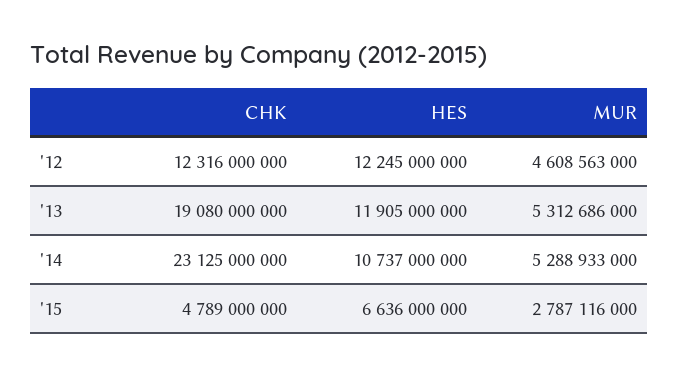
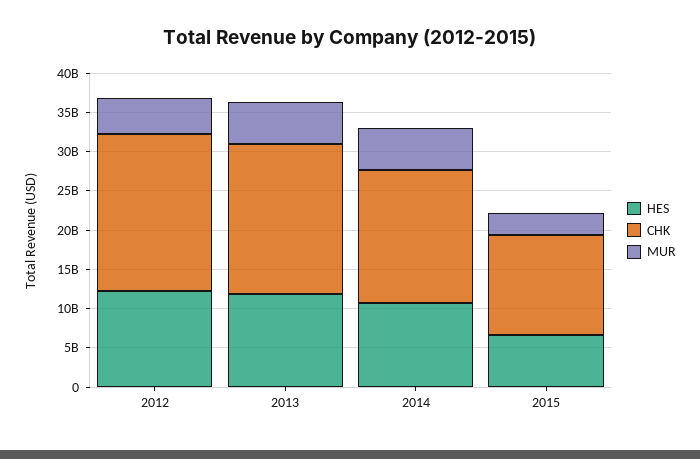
  {
    "CHK": {
-     "'12": 12316000000,
+     "'12": 20000000000,
      "'13": 19080000000,
-     "'14": 23125000000,
+     "'14": 17500000000,
-     "'15": 4789000000
+     "'15": 12500000000
    },
    "HES": {
      "'12": 12245000000,
      "'13": 11905000000,
      "'14": 10737000000,
      "'15": 6636000000
    },
    "MUR": {
      "'12": 4608563000,
      "'13": 5312686000,
      "'14": 5288933000,
      "'15": 2787116000
    }
  }

